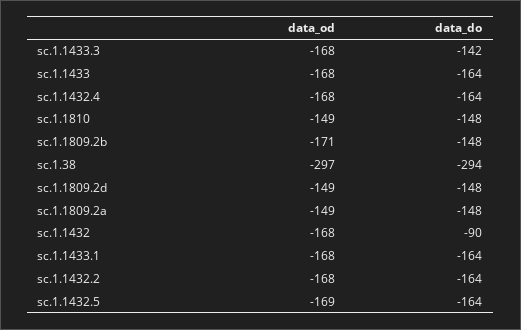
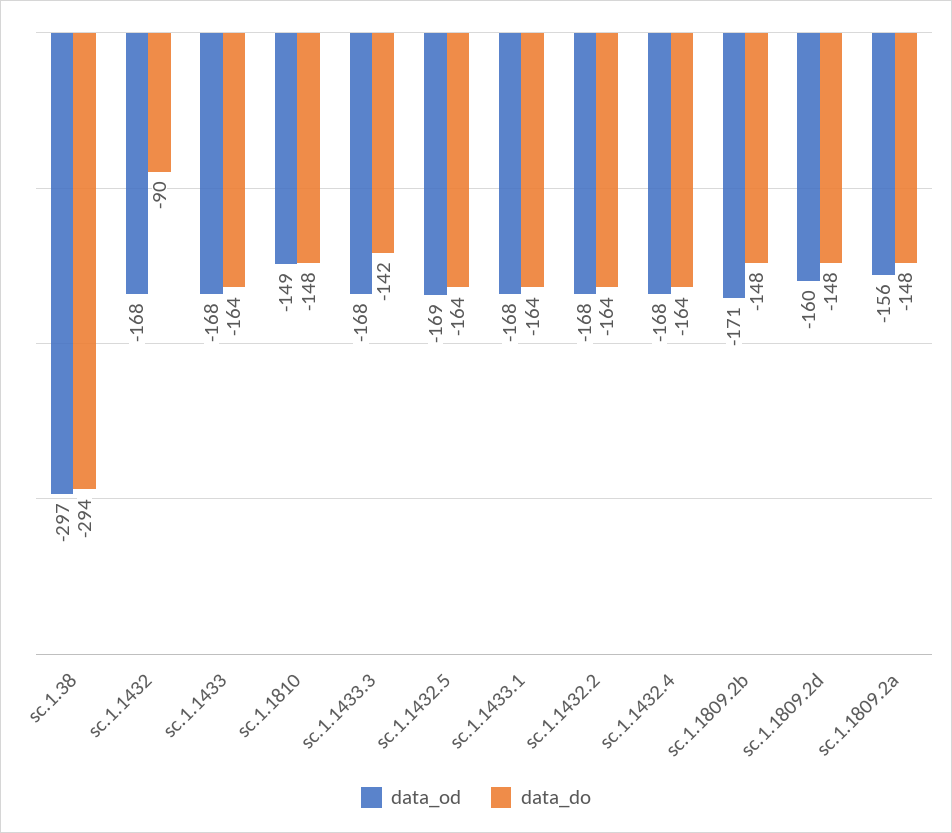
  {
    "data_od": {
      "sc.1.1433.3": -168,
      "sc.1.1433": -168,
      "sc.1.1432.4": -168,
      "sc.1.1810": -149,
      "sc.1.1809.2b": -171,
      "sc.1.38": -297,
-     "sc.1.1809.2d": -149,
+     "sc.1.1809.2d": -160,
-     "sc.1.1809.2a": -149,
+     "sc.1.1809.2a": -156,
      "sc.1.1432": -168,
      "sc.1.1433.1": -168,
      "sc.1.1432.2": -168,
      "sc.1.1432.5": -169
    },
    "data_do": {
      "sc.1.1433.3": -142,
      "sc.1.1433": -164,
      "sc.1.1432.4": -164,
      "sc.1.1810": -148,
      "sc.1.1809.2b": -148,
      "sc.1.38": -294,
      "sc.1.1809.2d": -148,
      "sc.1.1809.2a": -148,
      "sc.1.1432": -90,
      "sc.1.1433.1": -164,
      "sc.1.1432.2": -164,
      "sc.1.1432.5": -164
    }
  }

